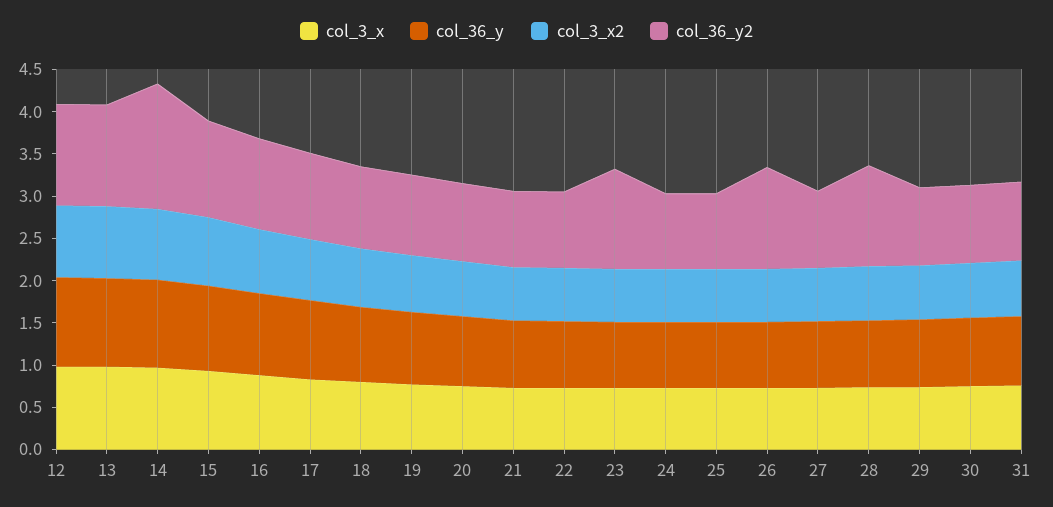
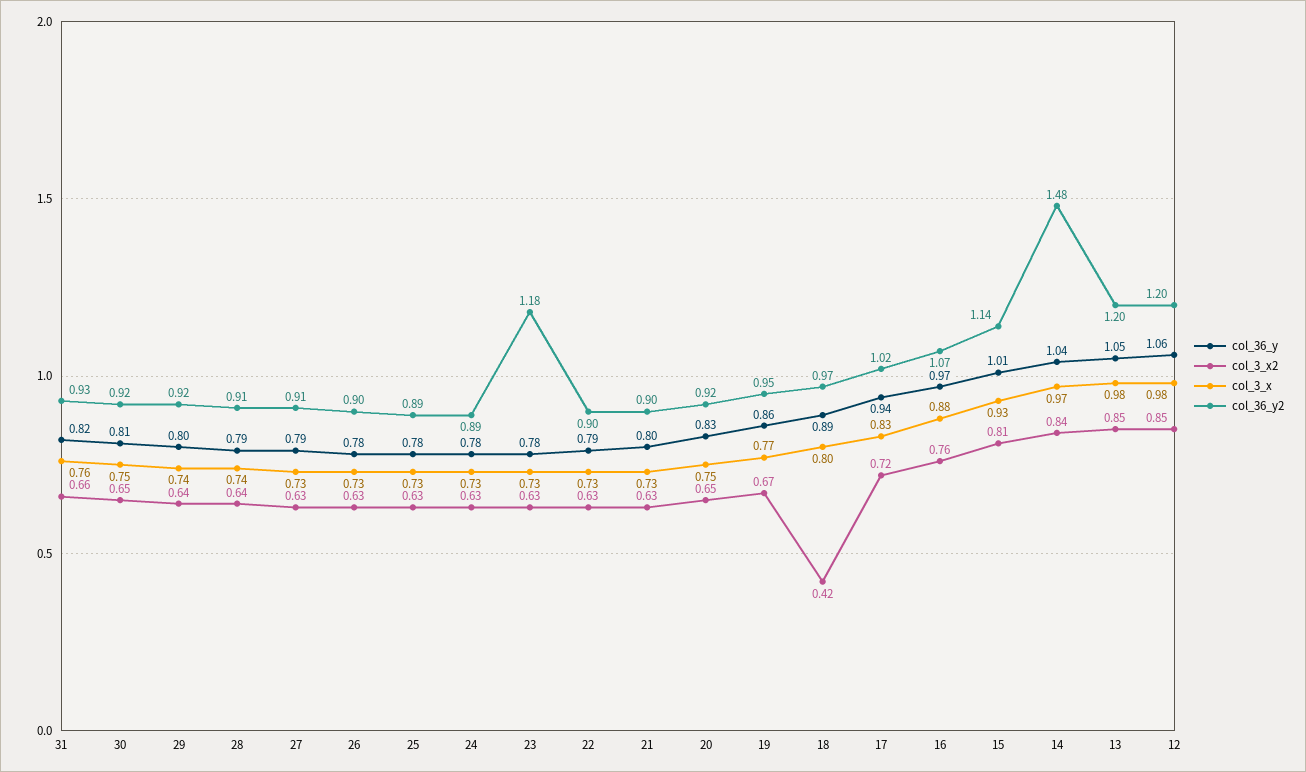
  {
    "col_3_x": {
      "12": 0.98,
      "13": 0.98,
      "14": 0.97,
      "15": 0.93,
      "16": 0.88,
      "17": 0.83,
      "18": 0.8,
      "19": 0.77,
      "20": 0.75,
      "21": 0.73,
      "22": 0.73,
      "23": 0.73,
      "24": 0.73,
      "25": 0.73,
      "26": 0.73,
      "27": 0.73,
      "28": 0.74,
      "29": 0.74,
      "30": 0.75,
      "31": 0.76
    },
    "col_36_y": {
      "12": 1.06,
      "13": 1.05,
      "14": 1.04,
      "15": 1.01,
      "16": 0.97,
      "17": 0.94,
      "18": 0.89,
      "19": 0.86,
      "20": 0.83,
      "21": 0.8,
      "22": 0.79,
      "23": 0.78,
      "24": 0.78,
      "25": 0.78,
      "26": 0.78,
      "27": 0.79,
      "28": 0.79,
      "29": 0.8,
      "30": 0.81,
      "31": 0.82
    },
    "col_3_x2": {
      "12": 0.85,
      "13": 0.85,
      "14": 0.84,
      "15": 0.81,
      "16": 0.76,
      "17": 0.72,
-     "18": 0.7,
+     "18": 0.42,
      "19": 0.67,
      "20": 0.65,
      "21": 0.63,
      "22": 0.63,
      "23": 0.63,
      "24": 0.63,
      "25": 0.63,
      "26": 0.63,
      "27": 0.63,
      "28": 0.64,
      "29": 0.64,
      "30": 0.65,
      "31": 0.66
    },
    "col_36_y2": {
      "12": 1.2,
      "13": 1.2,
      "14": 1.48,
      "15": 1.14,
      "16": 1.07,
      "17": 1.02,
      "18": 0.97,
      "19": 0.95,
      "20": 0.92,
      "21": 0.9,
      "22": 0.9,
      "23": 1.18,
      "24": 0.89,
      "25": 0.89,
-     "26": 1.2,
+     "26": 0.9,
      "27": 0.91,
-     "28": 1.2,
+     "28": 0.91,
      "29": 0.92,
      "30": 0.92,
      "31": 0.93
    }
  }

